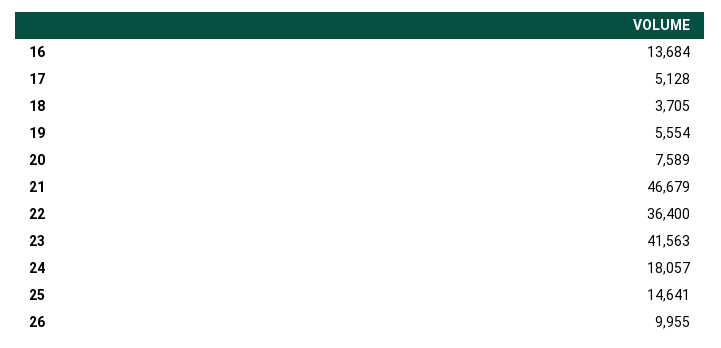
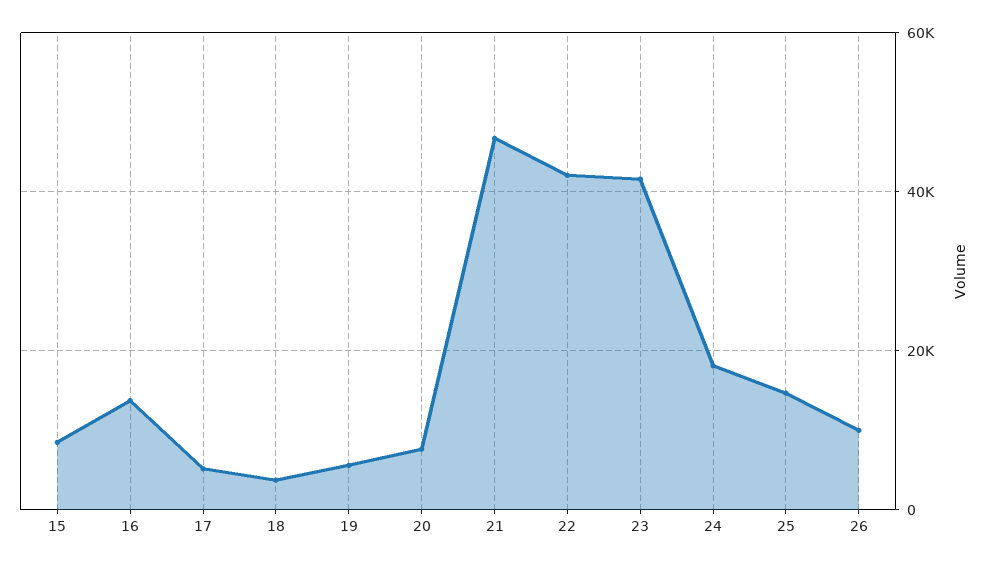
  {
    "16": 13684,
    "17": 5128,
    "18": 3705,
    "19": 5554,
    "20": 7589,
    "21": 46679,
-   "22": 36400,
+   "22": 42000,
    "23": 41563,
    "24": 18057,
    "25": 14641,
-   "26": 9955
+   "26": 9955,
+   "15": 8000
  }

